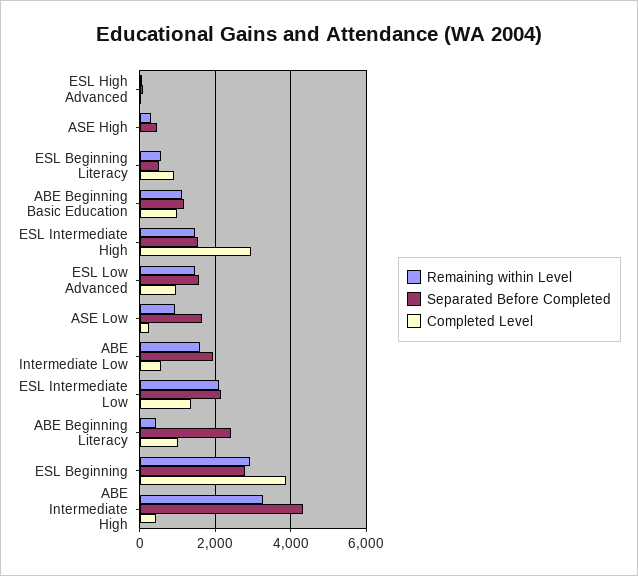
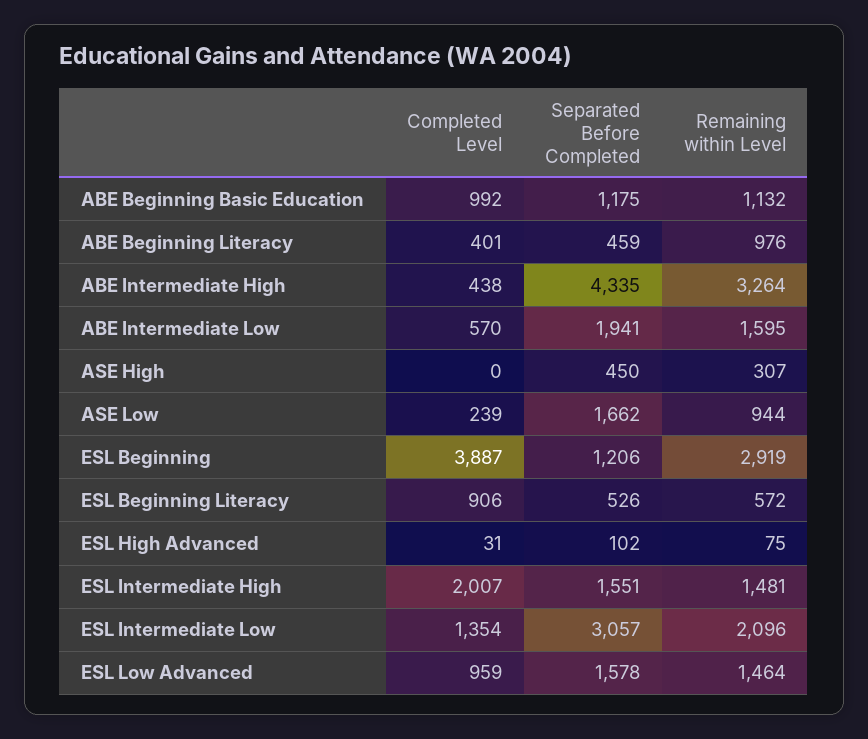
  {
    "Remaining within Level": {
      "ESL High Advanced": 75,
      "ASE High": 307,
      "ESL Beginning Literacy": 572,
      "ABE Beginning Basic Education": 1132,
      "ESL Intermediate High": 1481,
      "ESL Low Advanced": 1464,
      "ASE Low": 944,
      "ABE Intermediate Low": 1595,
      "ESL Intermediate Low": 2096,
-     "ABE Beginning Literacy": 400,
+     "ABE Beginning Literacy": 976,
      "ESL Beginning": 2919,
      "ABE Intermediate High": 3264
    },
    "Separated Before Completed": {
      "ESL High Advanced": 102,
      "ASE High": 450,
      "ESL Beginning Literacy": 526,
      "ABE Beginning Basic Education": 1175,
      "ESL Intermediate High": 1551,
      "ESL Low Advanced": 1578,
      "ASE Low": 1662,
      "ABE Intermediate Low": 1941,
-     "ESL Intermediate Low": 2200,
+     "ESL Intermediate Low": 3057,
-     "ABE Beginning Literacy": 2400,
+     "ABE Beginning Literacy": 459,
-     "ESL Beginning": 2800,
+     "ESL Beginning": 1206,
      "ABE Intermediate High": 4335
    },
    "Completed Level": {
      "ESL High Advanced": 31,
      "ASE High": 0,
      "ESL Beginning Literacy": 906,
      "ABE Beginning Basic Education": 992,
-     "ESL Intermediate High": 3000,
+     "ESL Intermediate High": 2007,
      "ESL Low Advanced": 959,
      "ASE Low": 239,
      "ABE Intermediate Low": 570,
      "ESL Intermediate Low": 1354,
-     "ABE Beginning Literacy": 1000,
+     "ABE Beginning Literacy": 401,
      "ESL Beginning": 3887,
      "ABE Intermediate High": 438
    }
  }

